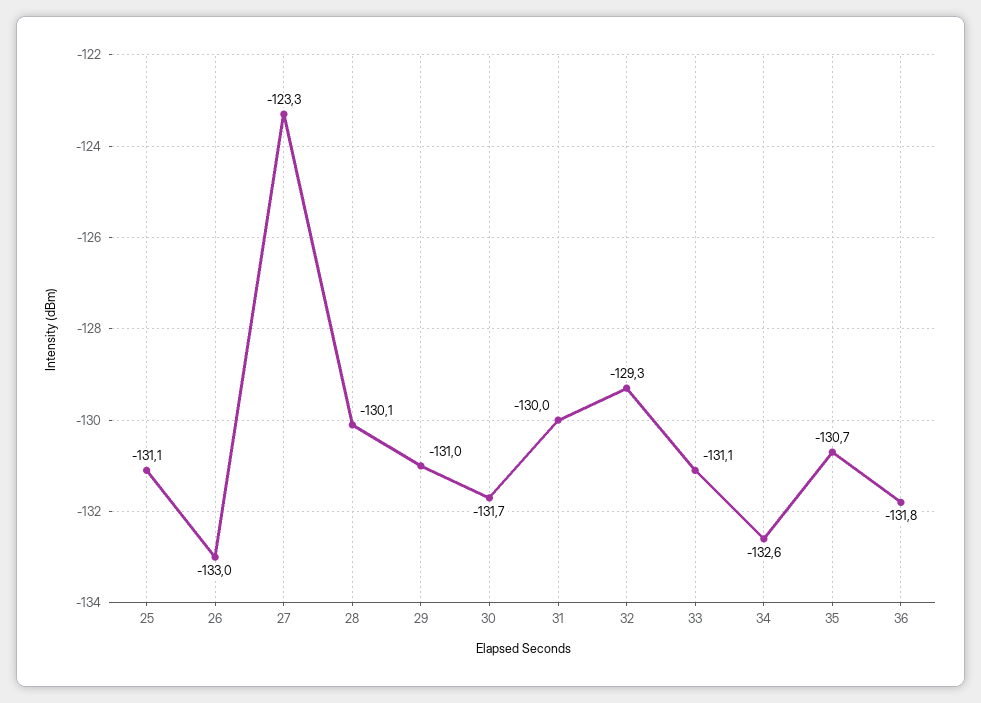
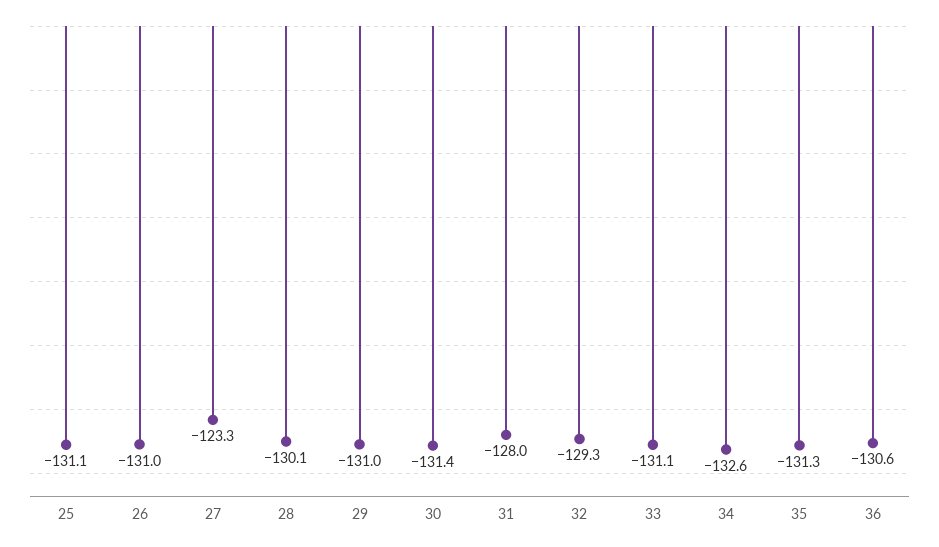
  {
    "25": -131.1,
-   "26": -133,
+   "26": -131,
    "27": -123.3,
    "28": -130.1,
    "29": -131,
-   "30": -131.7,
+   "30": -131.4,
-   "31": -130,
+   "31": -128,
    "32": -129.3,
    "33": -131.1,
    "34": -132.6,
-   "35": -130.7,
+   "35": -131.3,
-   "36": -131.8
+   "36": -130.6
  }

